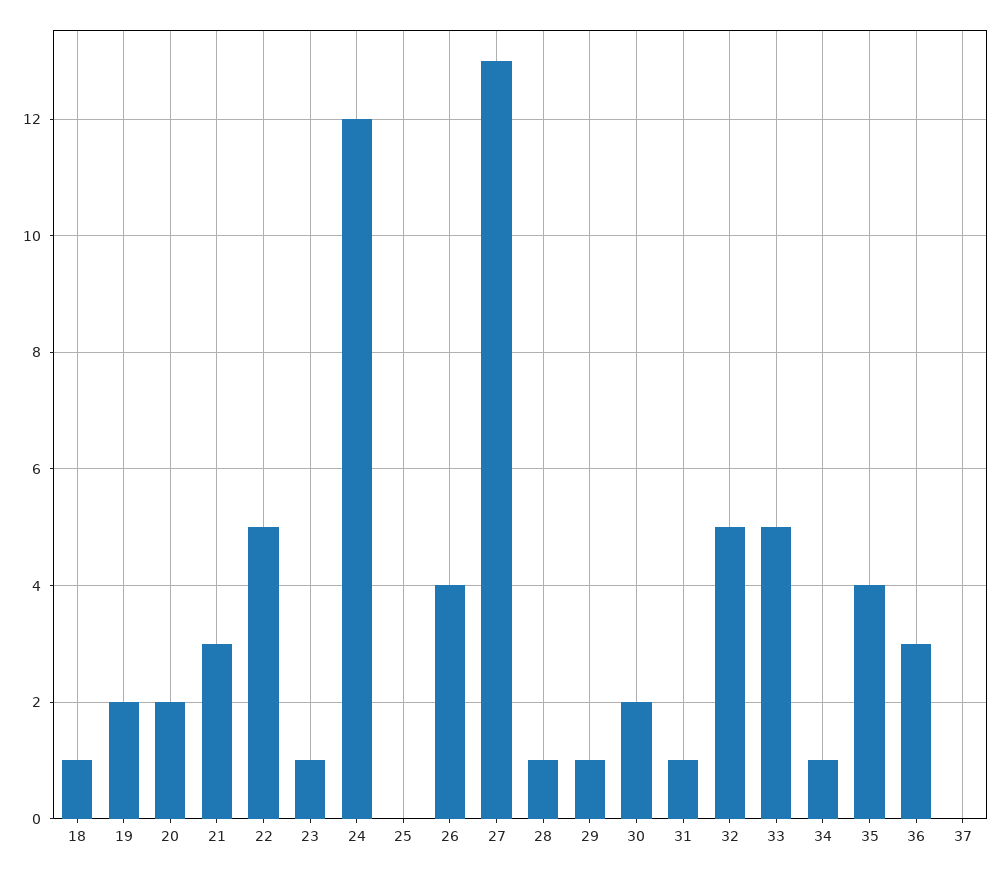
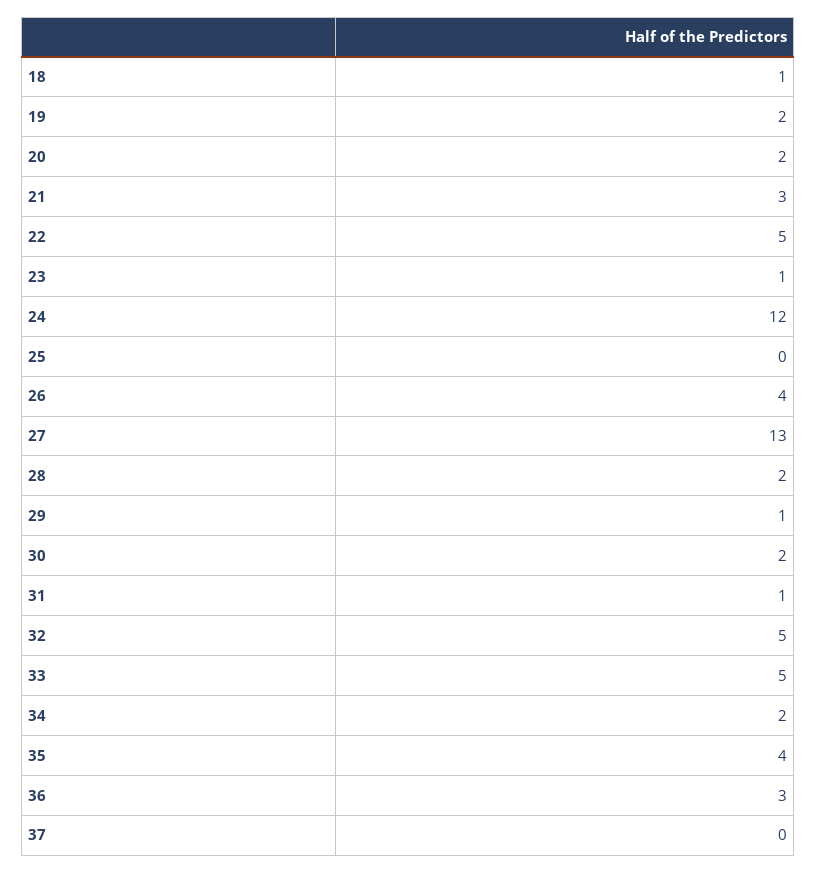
  {
    "18": 1,
    "19": 2,
    "20": 2,
    "21": 3,
    "22": 5,
    "23": 1,
    "24": 12,
    "25": 0,
    "26": 4,
    "27": 13,
-   "28": 1,
+   "28": 2,
    "29": 1,
    "30": 2,
    "31": 1,
    "32": 5,
    "33": 5,
-   "34": 1,
+   "34": 2,
    "35": 4,
    "36": 3,
    "37": 0
  }

